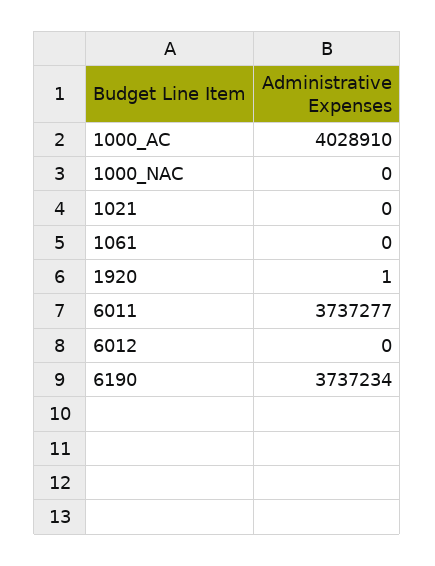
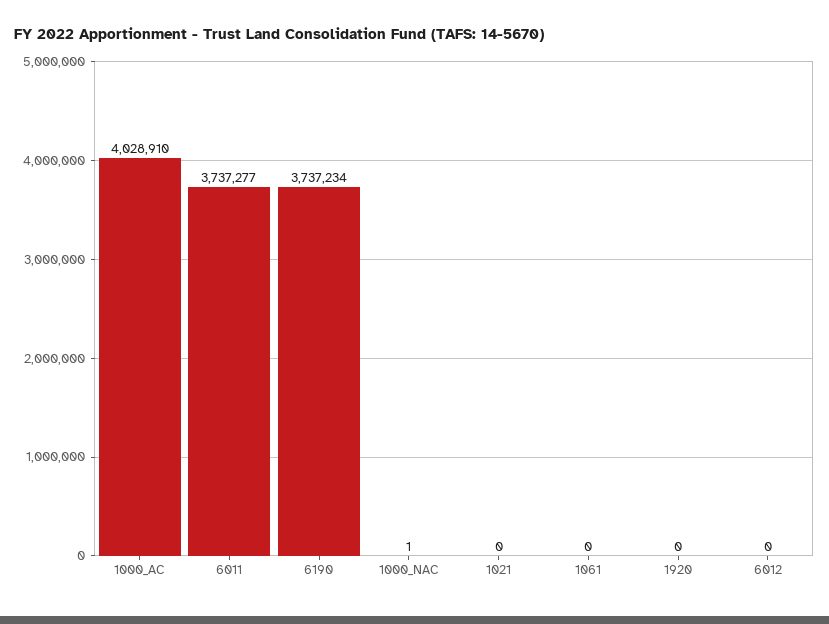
  {
    "1000_AC": 4028910,
-   "1000_NAC": 0,
+   "1000_NAC": 1,
    "1021": 0,
    "1061": 0,
-   "1920": 1,
+   "1920": 0,
    "6011": 3737277,
    "6012": 0,
    "6190": 3737234
  }

